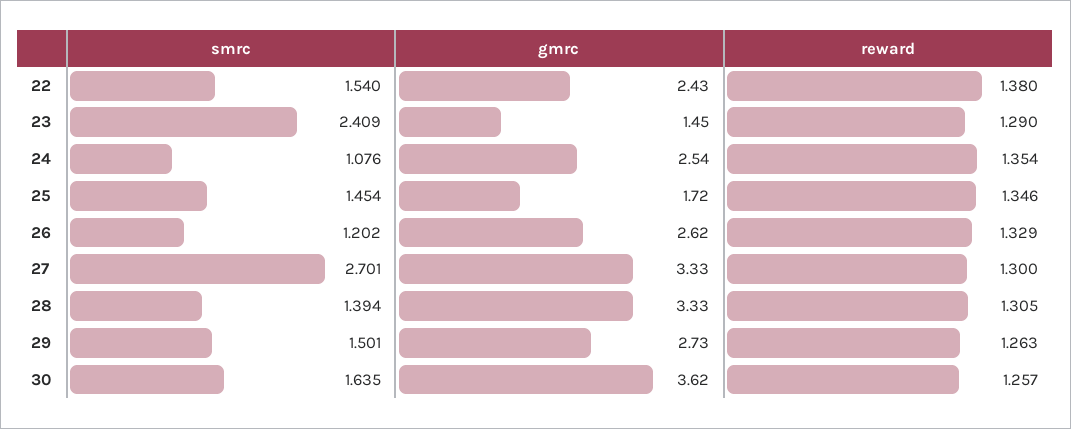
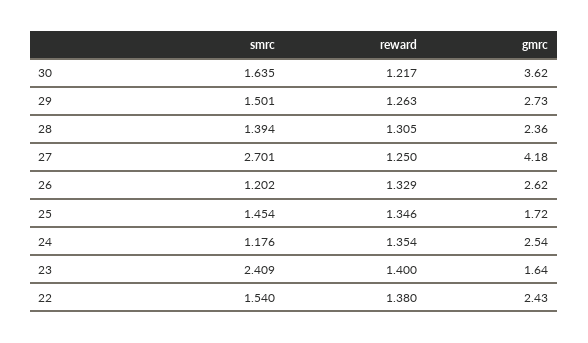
  {
    "smrc": {
      "22": 1.54,
      "23": 2.409,
-     "24": 1.076,
+     "24": 1.176,
      "25": 1.454,
      "26": 1.202,
      "27": 2.701,
      "28": 1.394,
      "29": 1.501,
      "30": 1.635
    },
    "gmrc": {
      "22": 2.43,
-     "23": 1.45,
+     "23": 1.64,
      "24": 2.54,
      "25": 1.72,
      "26": 2.62,
-     "27": 3.33,
+     "27": 4.18,
-     "28": 3.33,
+     "28": 2.36,
      "29": 2.73,
      "30": 3.62
    },
    "reward": {
      "22": 1.38,
-     "23": 1.29,
+     "23": 1.4,
      "24": 1.354,
      "25": 1.346,
      "26": 1.329,
-     "27": 1.3,
+     "27": 1.25,
      "28": 1.305,
      "29": 1.263,
-     "30": 1.257
+     "30": 1.217
    }
  }

